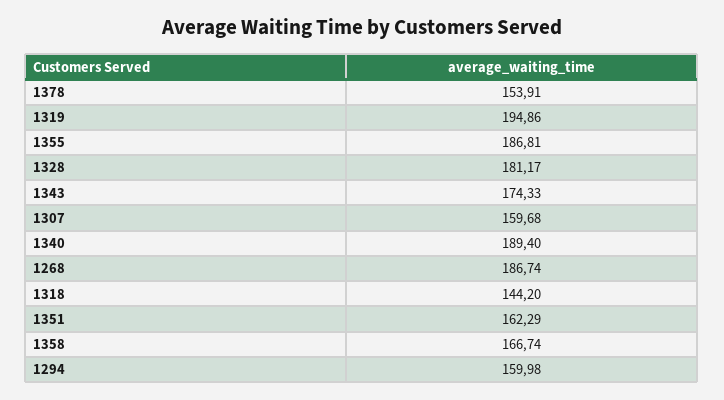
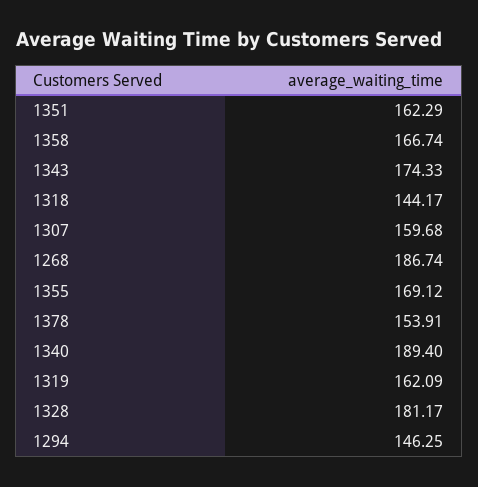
  {
    "1378": 153.91,
-   "1319": 194.86,
+   "1319": 162.09,
-   "1355": 186.81,
+   "1355": 169.12,
    "1328": 181.17,
    "1343": 174.33,
    "1307": 159.68,
    "1340": 189.4,
    "1268": 186.74,
-   "1318": 144.2,
+   "1318": 144.17,
    "1351": 162.29,
    "1358": 166.74,
-   "1294": 159.98
+   "1294": 146.25
  }

